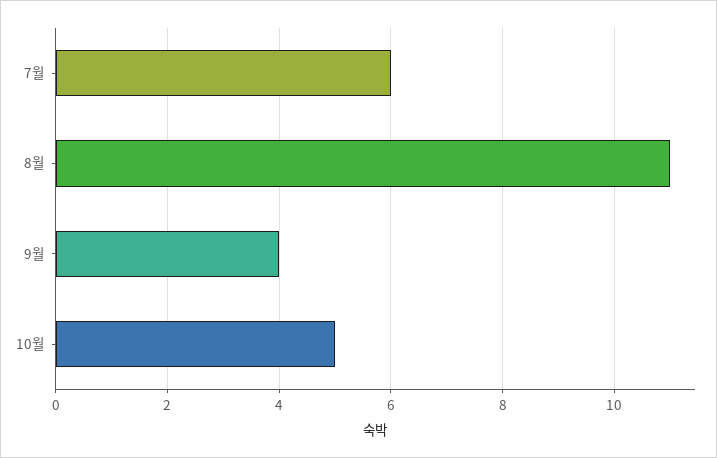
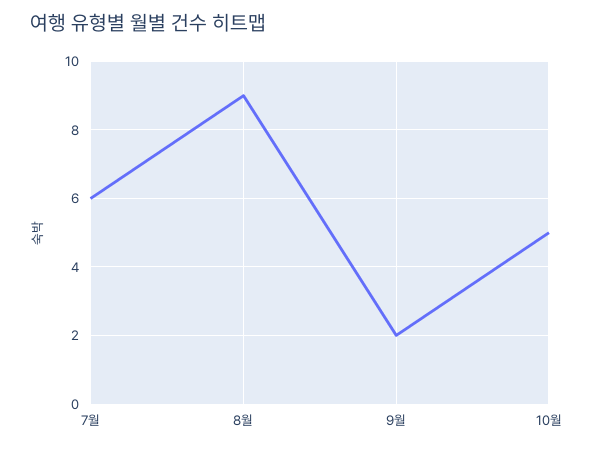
  {
    "7월": 6,
-   "8월": 11,
+   "8월": 9,
-   "9월": 4,
+   "9월": 2,
    "10월": 5
  }

